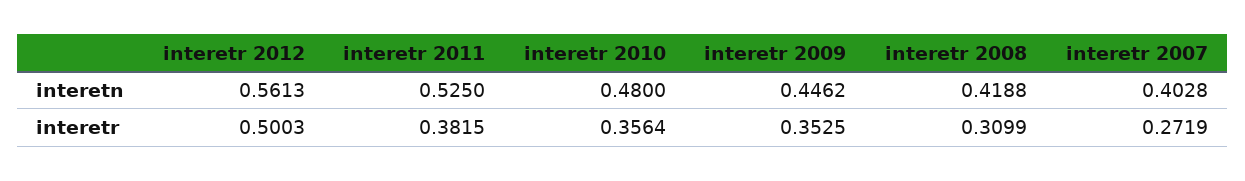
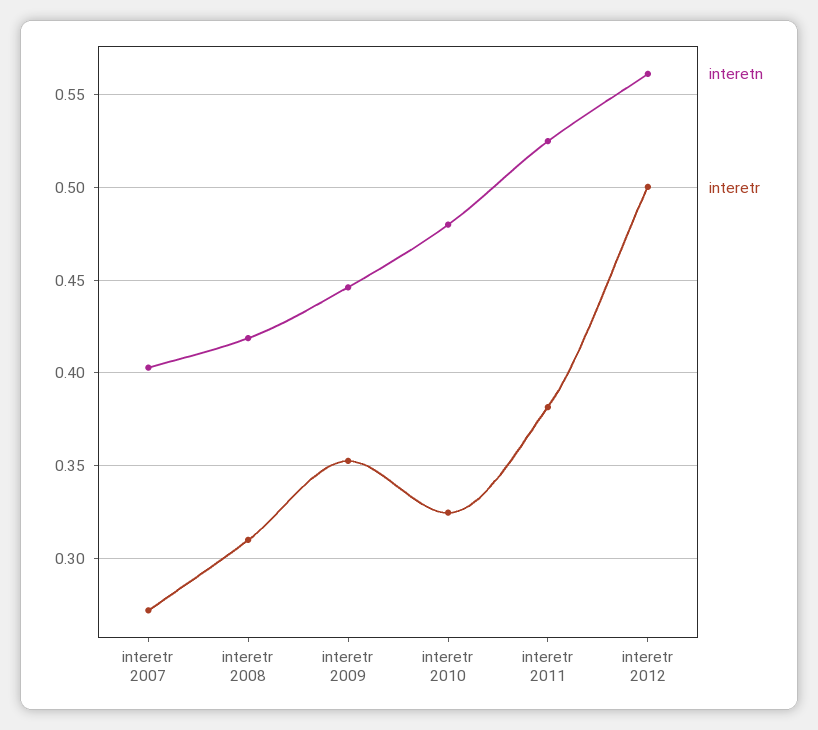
  {
    "interetn": {
      "interetr 2012": 0.5613,
      "interetr 2011": 0.525,
      "interetr 2010": 0.48,
      "interetr 2009": 0.4462,
      "interetr 2008": 0.4188,
      "interetr 2007": 0.4028
    },
    "interetr": {
      "interetr 2012": 0.5003,
      "interetr 2011": 0.3815,
-     "interetr 2010": 0.3564,
+     "interetr 2010": 0.325,
      "interetr 2009": 0.3525,
      "interetr 2008": 0.3099,
      "interetr 2007": 0.2719
    }
  }

